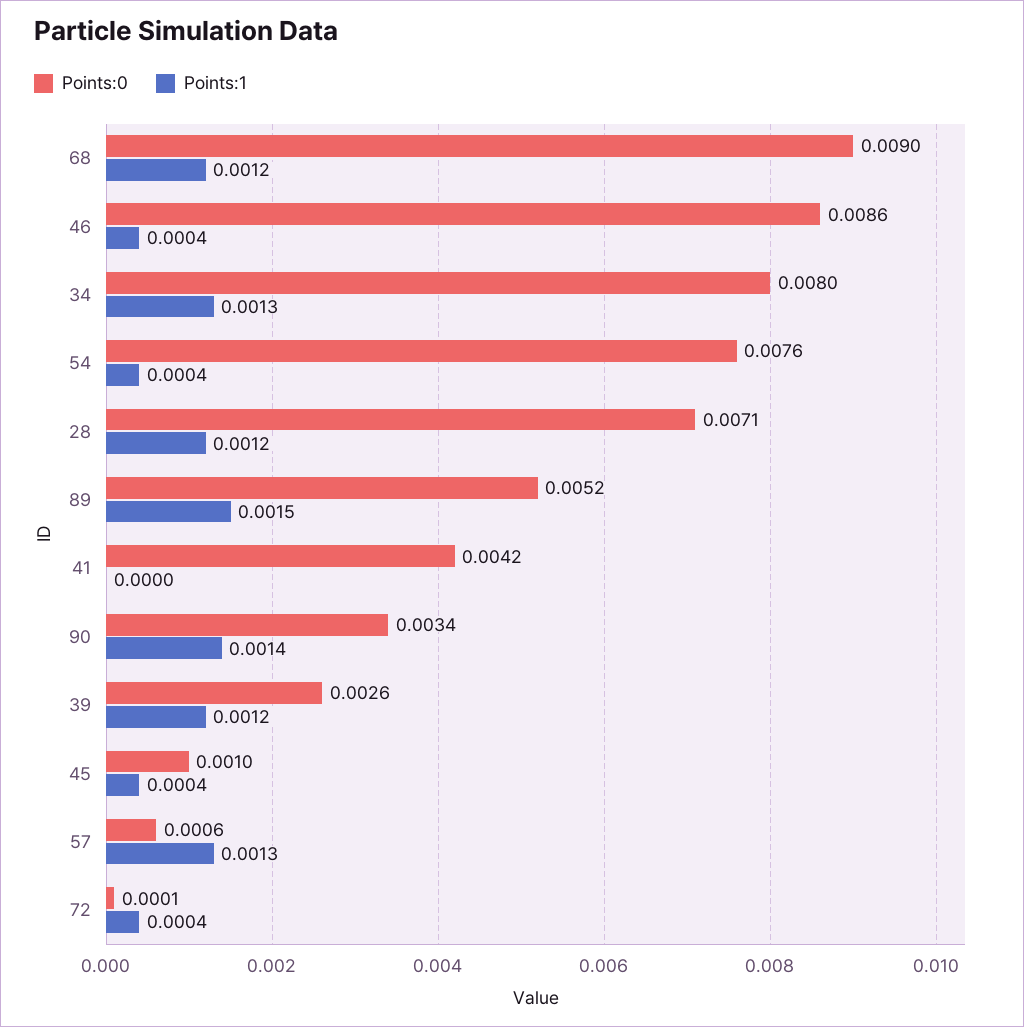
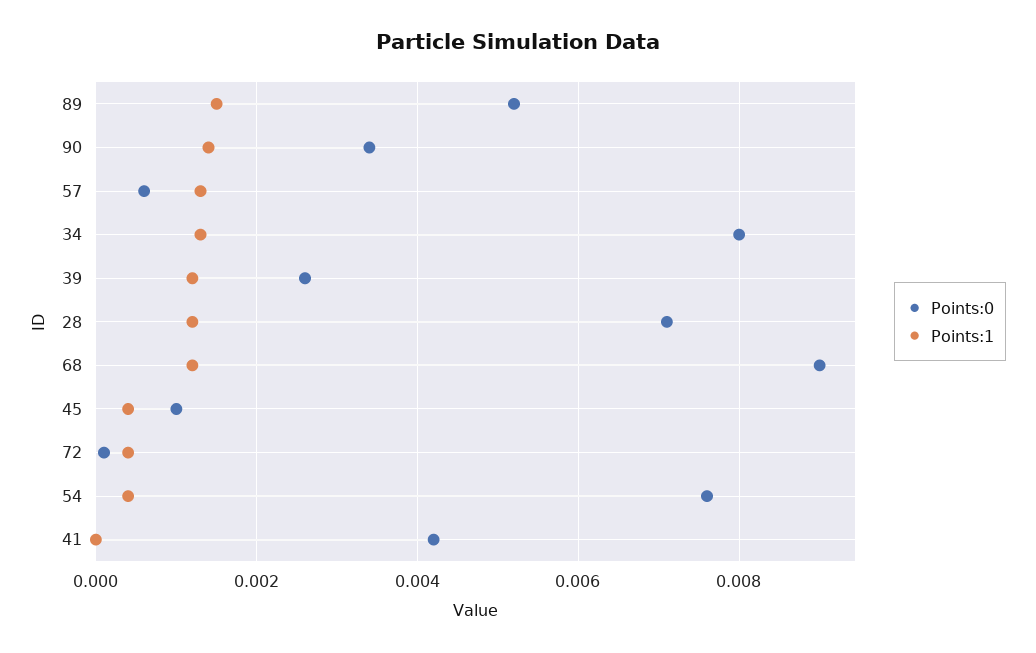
  {
    "Points:0": {
      "68": 0.009,
-     "46": 0.0086,
      "34": 0.008,
      "54": 0.0076,
      "28": 0.0071,
      "89": 0.0052,
      "41": 0.0042,
      "90": 0.0034,
      "39": 0.0026,
      "45": 0.001,
      "57": 0.0006,
      "72": 0.0001
    },
    "Points:1": {
      "68": 0.0012,
-     "46": 0.0004,
      "34": 0.0013,
      "54": 0.0004,
      "28": 0.0012,
      "89": 0.0015,
      "41": 0,
      "90": 0.0014,
      "39": 0.0012,
      "45": 0.0004,
      "57": 0.0013,
      "72": 0.0004
    }
  }

